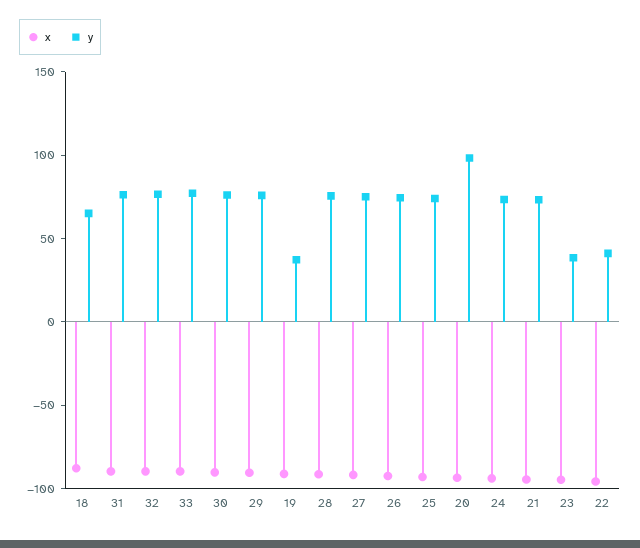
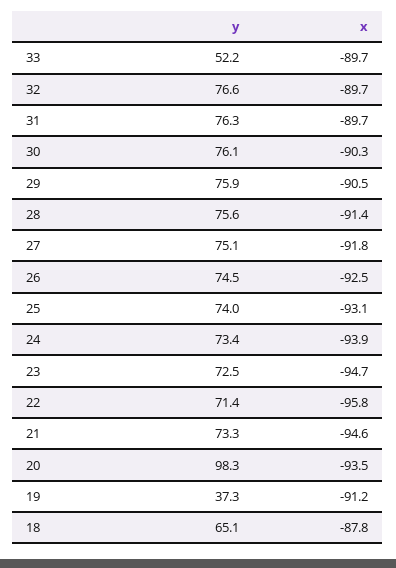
  {
    "x": {
      "18": -87.8,
      "31": -89.7,
      "32": -89.7,
      "33": -89.7,
      "30": -90.3,
      "29": -90.5,
      "19": -91.2,
      "28": -91.4,
      "27": -91.8,
      "26": -92.5,
      "25": -93.1,
      "20": -93.5,
      "24": -93.9,
      "21": -94.6,
      "23": -94.7,
      "22": -95.8
    },
    "y": {
      "18": 65.1,
      "31": 76.3,
      "32": 76.6,
-     "33": 80,
+     "33": 52.2,
      "30": 76.1,
      "29": 75.9,
      "19": 37.3,
      "28": 75.6,
      "27": 75.1,
      "26": 74.5,
      "25": 74,
      "20": 98.3,
      "24": 73.4,
      "21": 73.3,
-     "23": 40,
+     "23": 72.5,
-     "22": 40
+     "22": 71.4
    }
  }

